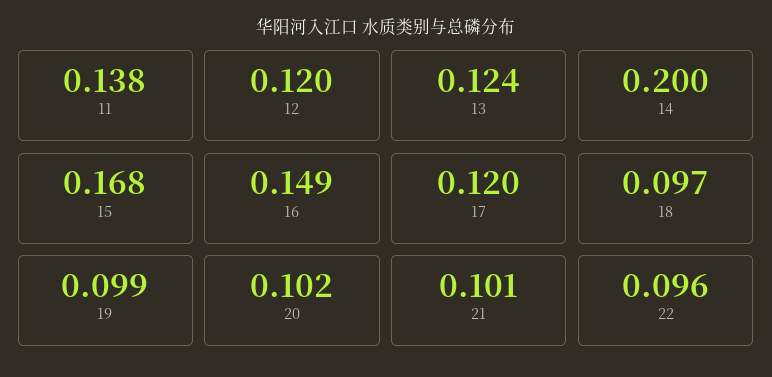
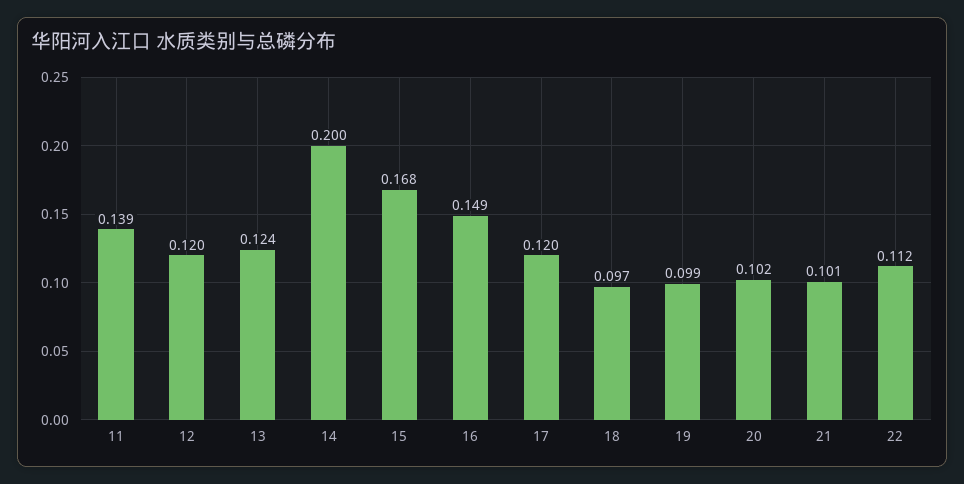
  {
-   "11": 0.138,
+   "11": 0.139,
    "12": 0.12,
    "13": 0.124,
    "14": 0.2,
    "15": 0.168,
    "16": 0.149,
    "17": 0.12,
    "18": 0.097,
    "19": 0.099,
    "20": 0.102,
    "21": 0.101,
-   "22": 0.096
+   "22": 0.112
  }

